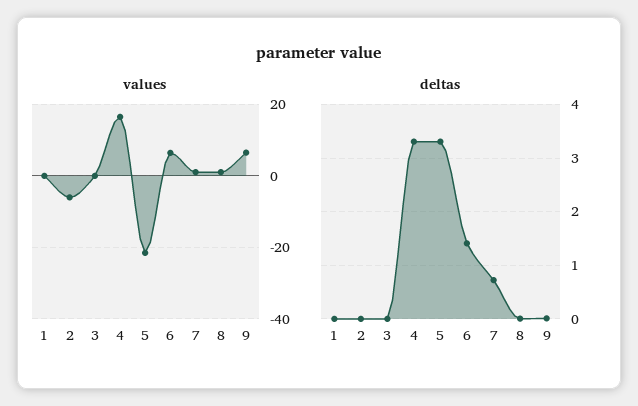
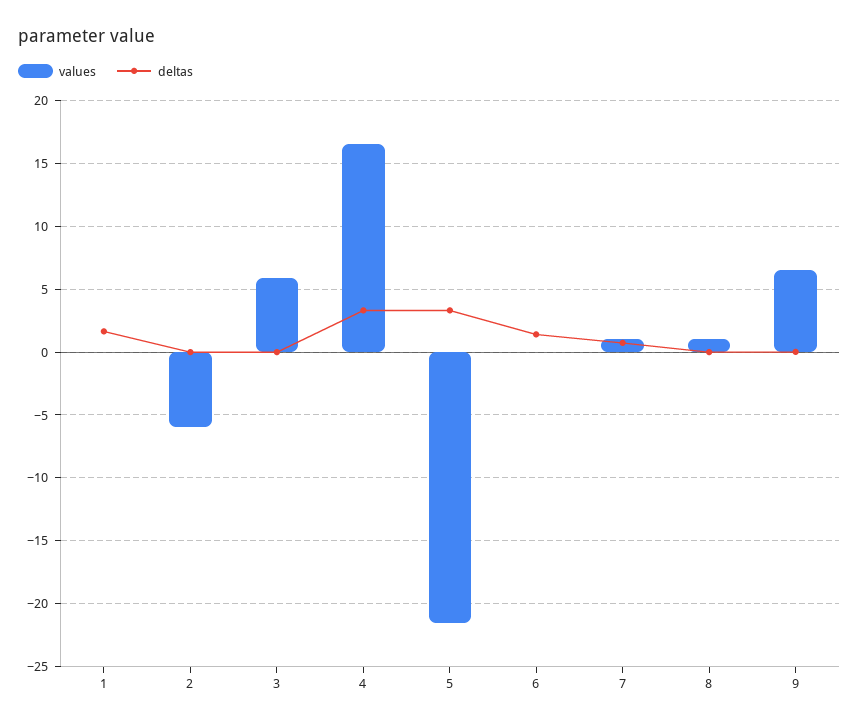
  {
    "values": {
      "1": 0,
      "2": -6,
-     "3": 0,
+     "3": 6,
      "4": 16.5,
      "5": -21.5,
-     "6": 6,
+     "6": 0,
      "7": 1,
      "8": 1,
      "9": 6.5
    },
    "deltas": {
-     "1": 0,
+     "1": 1.5,
      "2": 0,
      "3": 0,
      "4": 3.4,
      "5": 3.4,
      "6": 1.4,
      "7": 0.8,
      "8": 0,
      "9": 0
    }
  }

